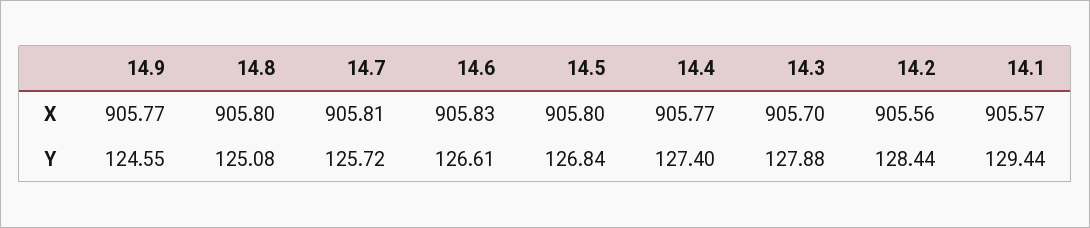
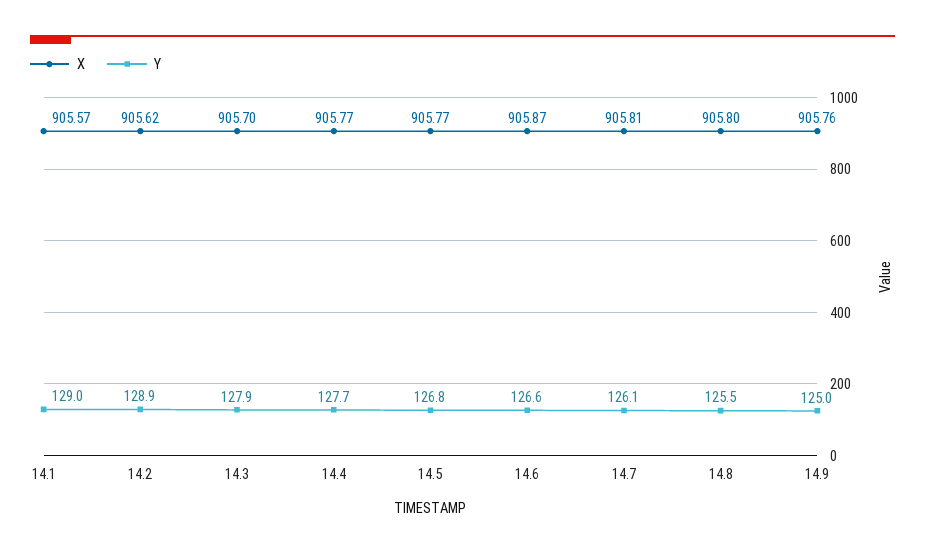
  {
    "X": {
-     "14.9": 905.77,
+     "14.9": 905.76,
      "14.8": 905.8,
      "14.7": 905.81,
-     "14.6": 905.83,
+     "14.6": 905.87,
-     "14.5": 905.8,
+     "14.5": 905.77,
      "14.4": 905.77,
      "14.3": 905.7,
-     "14.2": 905.56,
+     "14.2": 905.62,
      "14.1": 905.57
    },
    "Y": {
-     "14.9": 124.55,
+     "14.9": 125,
-     "14.8": 125.08,
+     "14.8": 125.5,
-     "14.7": 125.72,
+     "14.7": 126.1,
      "14.6": 126.61,
      "14.5": 126.84,
-     "14.4": 127.4,
+     "14.4": 127.7,
      "14.3": 127.88,
-     "14.2": 128.44,
+     "14.2": 128.9,
-     "14.1": 129.44
+     "14.1": 129
    }
  }

